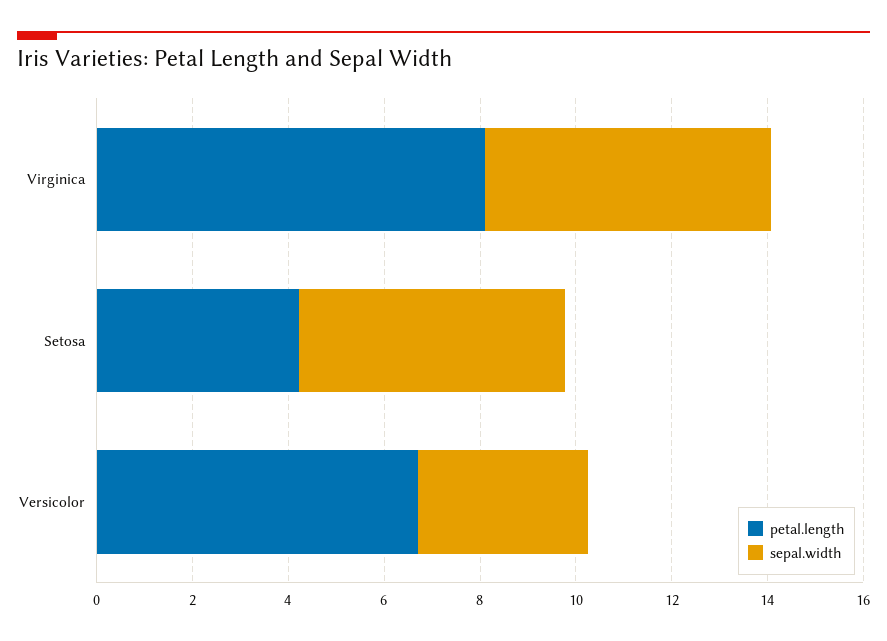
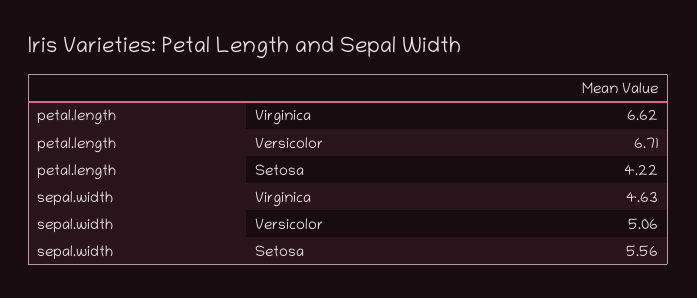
  {
    "petal.length": {
-     "Virginica": 8,
+     "Virginica": 6.62,
      "Setosa": 4.22,
      "Versicolor": 6.71
    },
    "sepal.width": {
-     "Virginica": 6,
+     "Virginica": 4.63,
      "Setosa": 5.56,
-     "Versicolor": 3.5
+     "Versicolor": 5.06
    }
  }

